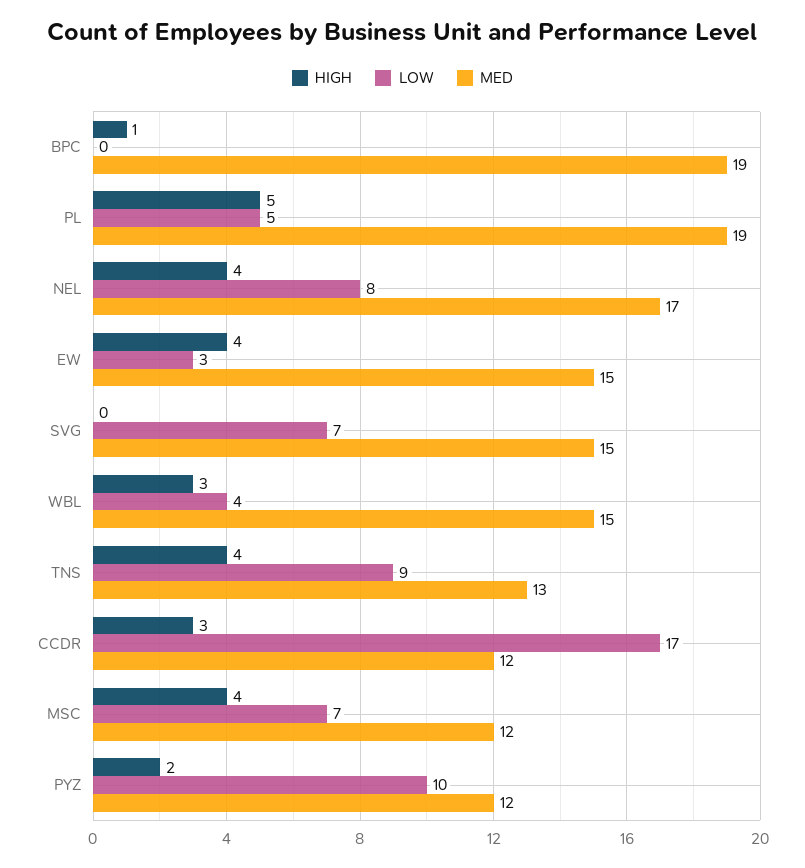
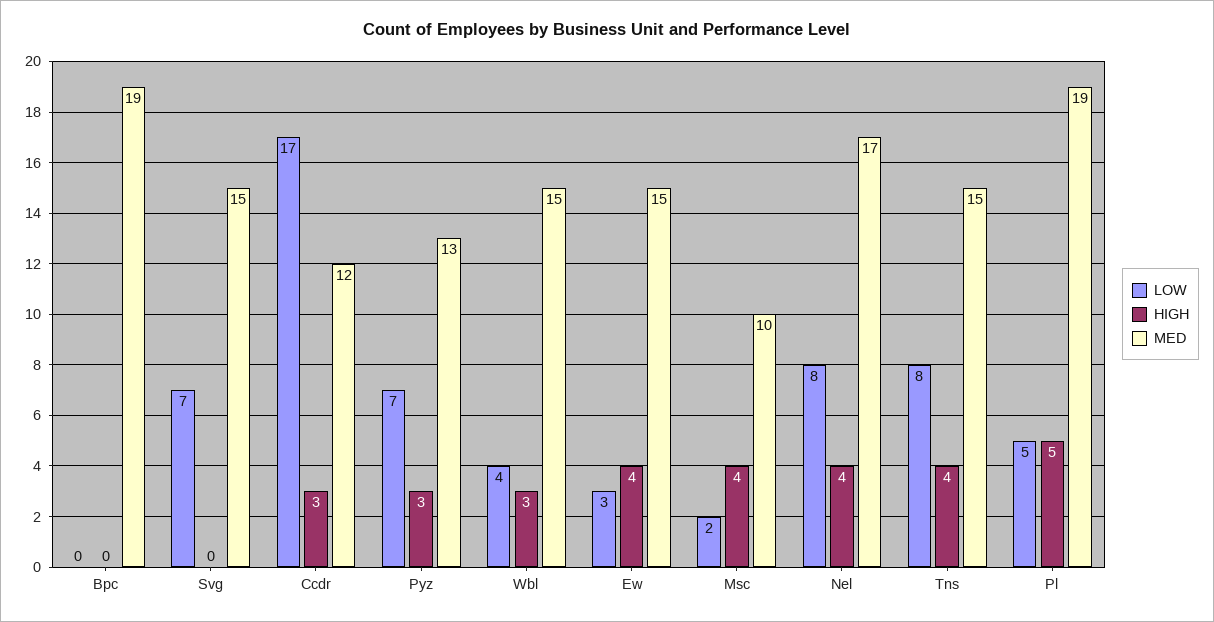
  {
    "HIGH": {
-     "BPC": 1,
+     "BPC": 0,
      "PL": 5,
      "NEL": 4,
      "EW": 4,
      "SVG": 0,
      "WBL": 3,
      "TNS": 4,
      "CCDR": 3,
      "MSC": 4,
-     "PYZ": 2
+     "PYZ": 3
    },
    "LOW": {
      "BPC": 0,
      "PL": 5,
      "NEL": 8,
      "EW": 3,
      "SVG": 7,
      "WBL": 4,
-     "TNS": 9,
+     "TNS": 8,
      "CCDR": 17,
-     "MSC": 7,
+     "MSC": 2,
-     "PYZ": 10
+     "PYZ": 7
    },
    "MED": {
      "BPC": 19,
      "PL": 19,
      "NEL": 17,
      "EW": 15,
      "SVG": 15,
      "WBL": 15,
-     "TNS": 13,
+     "TNS": 15,
      "CCDR": 12,
-     "MSC": 12,
+     "MSC": 10,
-     "PYZ": 12
+     "PYZ": 13
    }
  }

